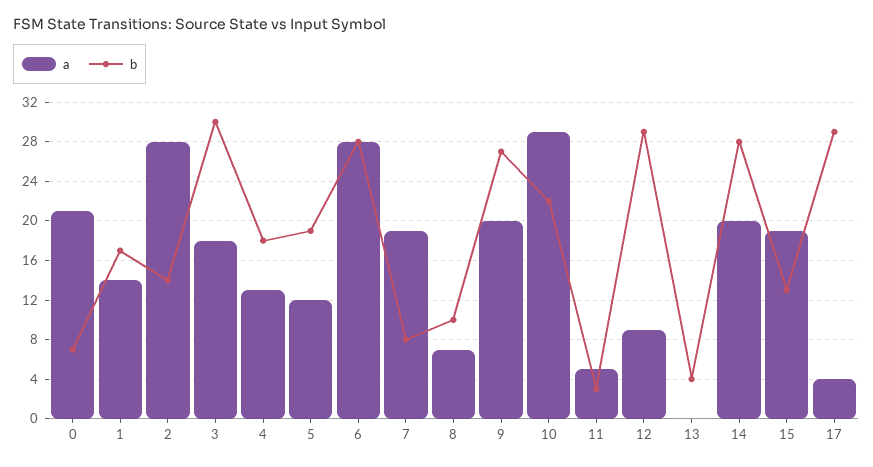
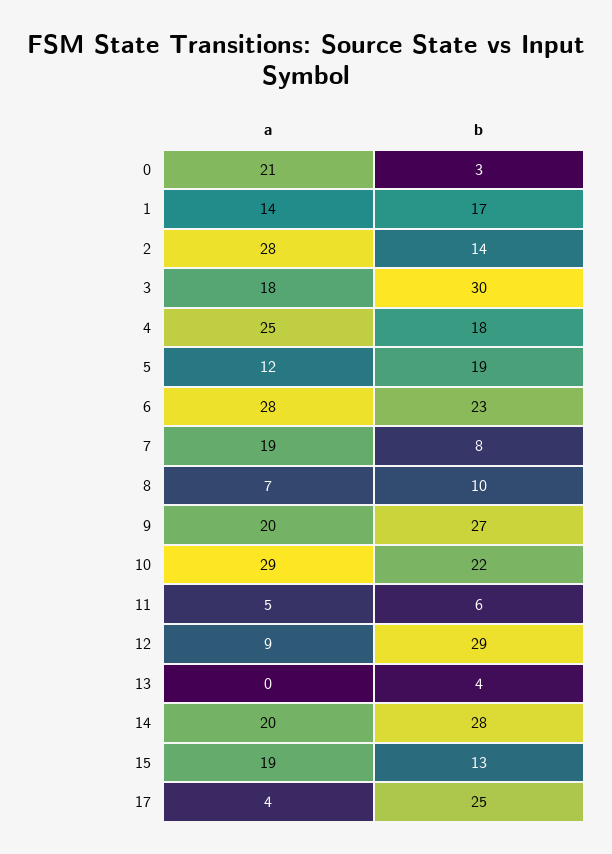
  {
    "a": {
      "0": 21,
      "1": 14,
      "2": 28,
      "3": 18,
-     "4": 13,
+     "4": 25,
      "5": 12,
      "6": 28,
      "7": 19,
      "8": 7,
      "9": 20,
      "10": 29,
      "11": 5,
      "12": 9,
      "13": 0,
      "14": 20,
      "15": 19,
      "17": 4
    },
    "b": {
-     "0": 7,
+     "0": 3,
      "1": 17,
      "2": 14,
      "3": 30,
      "4": 18,
      "5": 19,
-     "6": 28,
+     "6": 23,
      "7": 8,
      "8": 10,
      "9": 27,
      "10": 22,
-     "11": 3,
+     "11": 6,
      "12": 29,
      "13": 4,
      "14": 28,
      "15": 13,
-     "17": 29
+     "17": 25
    }
  }

